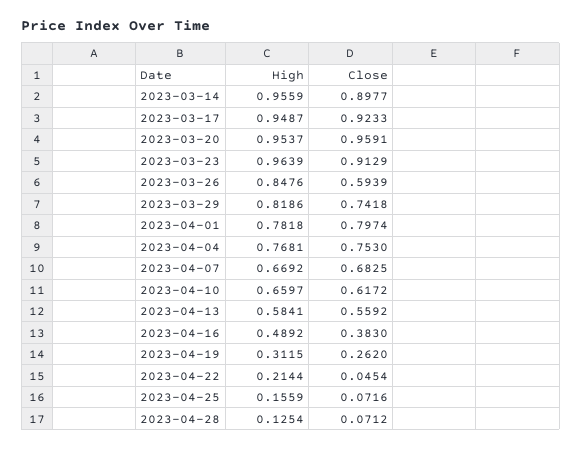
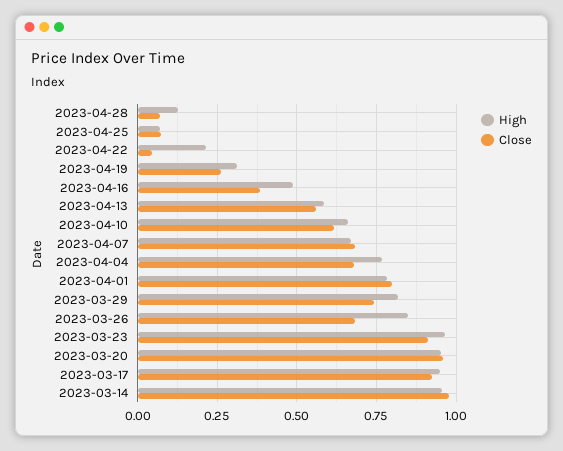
  {
    "High": {
      "2023-03-14": 0.9559,
      "2023-03-17": 0.9487,
      "2023-03-20": 0.9537,
      "2023-03-23": 0.9639,
      "2023-03-26": 0.8476,
      "2023-03-29": 0.8186,
      "2023-04-01": 0.7818,
      "2023-04-04": 0.7681,
      "2023-04-07": 0.6692,
      "2023-04-10": 0.6597,
      "2023-04-13": 0.5841,
      "2023-04-16": 0.4892,
      "2023-04-19": 0.3115,
      "2023-04-22": 0.2144,
-     "2023-04-25": 0.1559,
+     "2023-04-25": 0.075,
      "2023-04-28": 0.1254
    },
    "Close": {
-     "2023-03-14": 0.8977,
+     "2023-03-14": 0.975,
      "2023-03-17": 0.9233,
      "2023-03-20": 0.9591,
      "2023-03-23": 0.9129,
-     "2023-03-26": 0.5939,
+     "2023-03-26": 0.675,
      "2023-03-29": 0.7418,
      "2023-04-01": 0.7974,
-     "2023-04-04": 0.753,
+     "2023-04-04": 0.675,
      "2023-04-07": 0.6825,
      "2023-04-10": 0.6172,
      "2023-04-13": 0.5592,
      "2023-04-16": 0.383,
      "2023-04-19": 0.262,
      "2023-04-22": 0.0454,
      "2023-04-25": 0.0716,
      "2023-04-28": 0.0712
    }
  }

